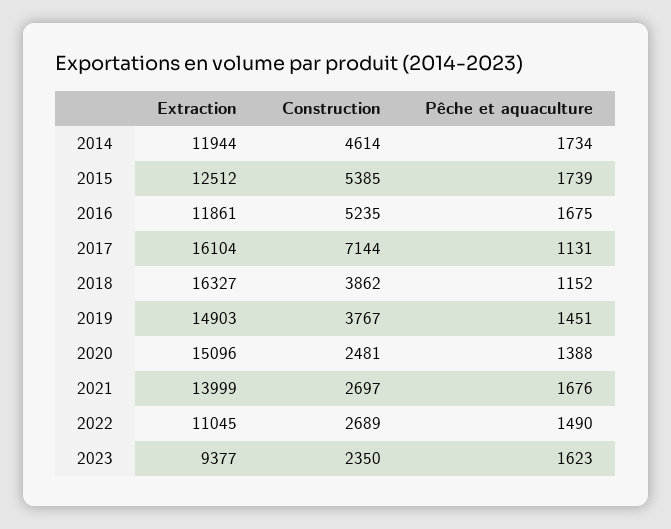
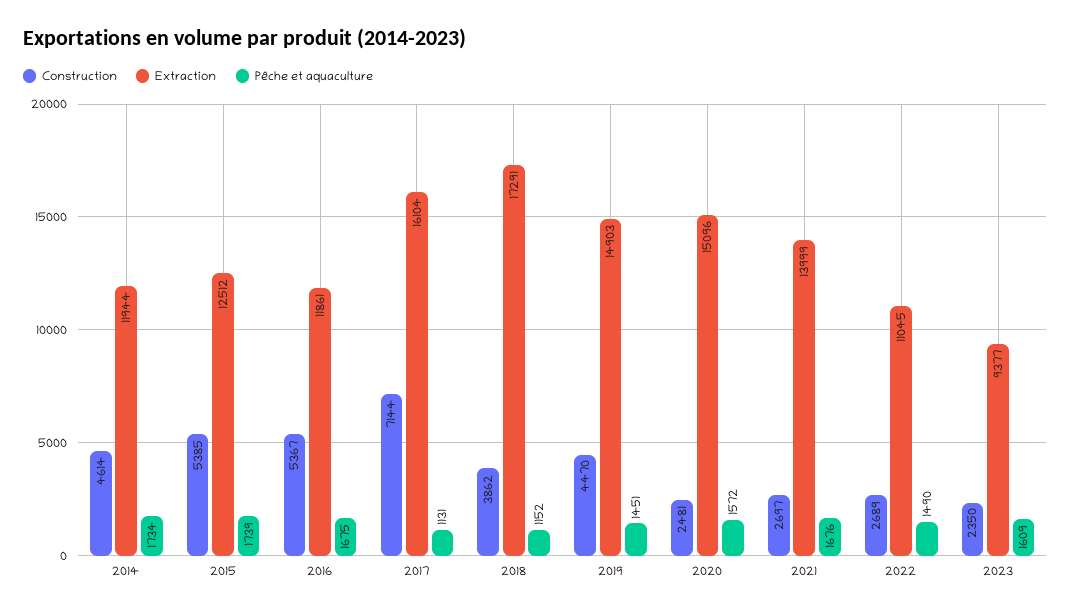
  {
    "Extraction": {
      "2014": 11944,
      "2015": 12512,
      "2016": 11861,
      "2017": 16104,
-     "2018": 16327,
+     "2018": 17291,
      "2019": 14903,
      "2020": 15096,
      "2021": 13999,
      "2022": 11045,
      "2023": 9377
    },
    "Construction": {
      "2014": 4614,
      "2015": 5385,
-     "2016": 5235,
+     "2016": 5367,
      "2017": 7144,
      "2018": 3862,
-     "2019": 3767,
+     "2019": 4470,
      "2020": 2481,
      "2021": 2697,
      "2022": 2689,
      "2023": 2350
    },
    "Pêche et aquaculture": {
      "2014": 1734,
      "2015": 1739,
      "2016": 1675,
      "2017": 1131,
      "2018": 1152,
      "2019": 1451,
-     "2020": 1388,
+     "2020": 1572,
      "2021": 1676,
      "2022": 1490,
-     "2023": 1623
+     "2023": 1609
    }
  }

